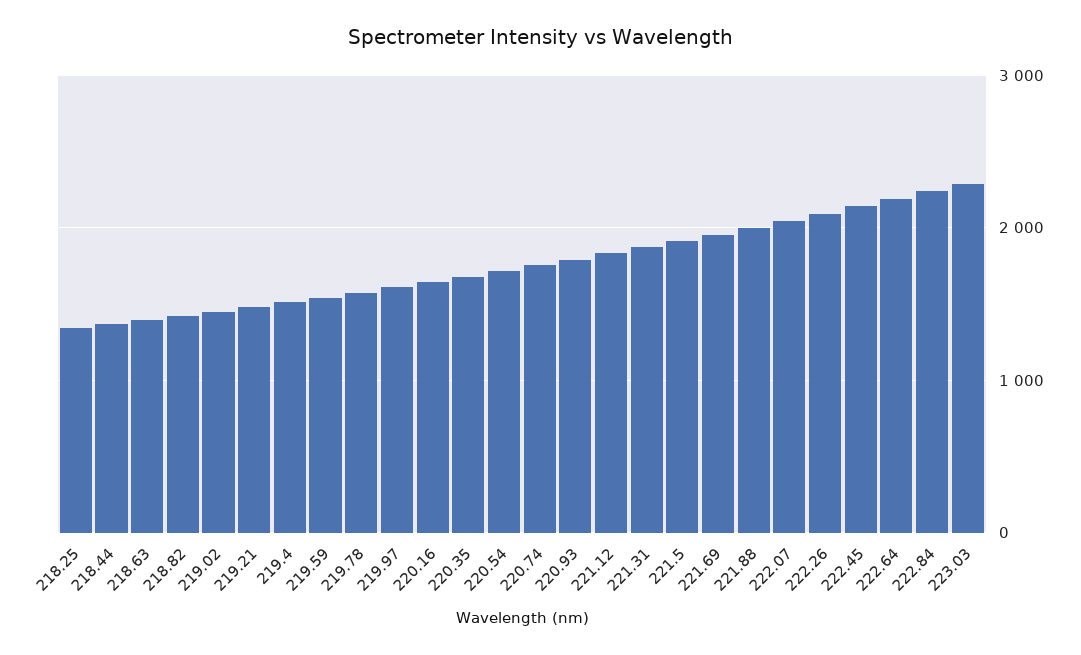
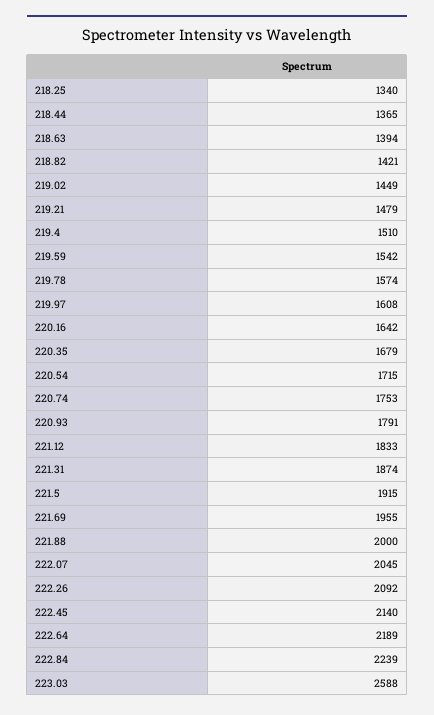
  {
    "218.25": 1340,
    "218.44": 1365,
    "218.63": 1394,
    "218.82": 1421,
    "219.02": 1449,
    "219.21": 1479,
    "219.4": 1510,
    "219.59": 1542,
    "219.78": 1574,
    "219.97": 1608,
    "220.16": 1642,
    "220.35": 1679,
    "220.54": 1715,
    "220.74": 1753,
    "220.93": 1791,
    "221.12": 1833,
    "221.31": 1874,
    "221.5": 1915,
    "221.69": 1955,
    "221.88": 2000,
    "222.07": 2045,
    "222.26": 2092,
    "222.45": 2140,
    "222.64": 2189,
    "222.84": 2239,
-   "223.03": 2300
+   "223.03": 2588
  }

